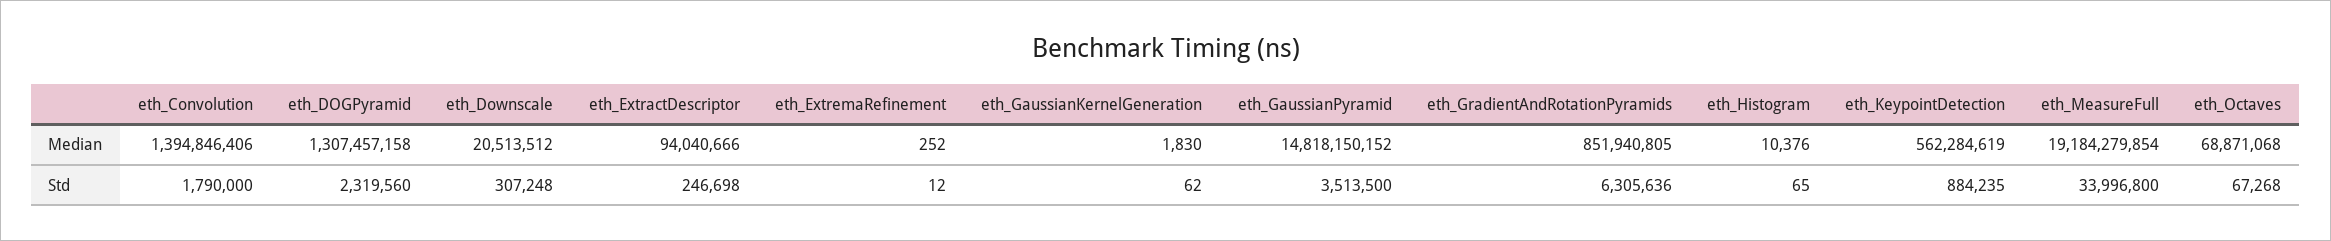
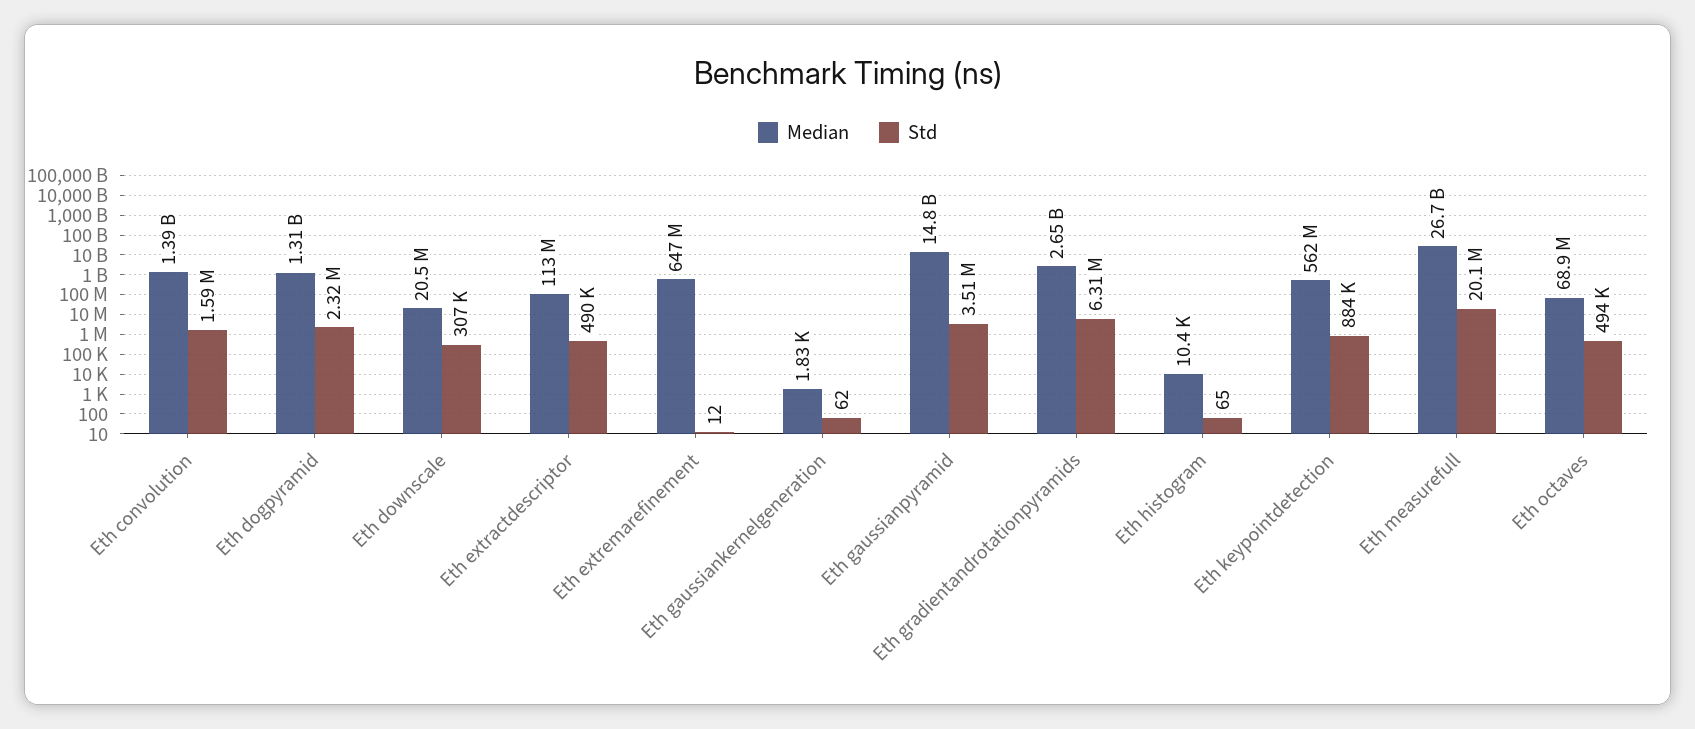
  {
    "Median": {
      "eth_Convolution": 1394846406,
      "eth_DOGPyramid": 1307457158,
      "eth_Downscale": 20513512,
-     "eth_ExtractDescriptor": 94040666,
+     "eth_ExtractDescriptor": 113000000,
-     "eth_ExtremaRefinement": 252,
+     "eth_ExtremaRefinement": 647000000,
      "eth_GaussianKernelGeneration": 1830,
      "eth_GaussianPyramid": 14818150152,
-     "eth_GradientAndRotationPyramids": 851940805,
+     "eth_GradientAndRotationPyramids": 2650000000,
      "eth_Histogram": 10376,
      "eth_KeypointDetection": 562284619,
-     "eth_MeasureFull": 19184279854,
+     "eth_MeasureFull": 26700000000,
      "eth_Octaves": 68871068
    },
    "Std": {
-     "eth_Convolution": 1790000,
+     "eth_Convolution": 1590000,
      "eth_DOGPyramid": 2319560,
      "eth_Downscale": 307248,
-     "eth_ExtractDescriptor": 246698,
+     "eth_ExtractDescriptor": 490000,
      "eth_ExtremaRefinement": 12,
      "eth_GaussianKernelGeneration": 62,
      "eth_GaussianPyramid": 3513500,
      "eth_GradientAndRotationPyramids": 6305636,
      "eth_Histogram": 65,
      "eth_KeypointDetection": 884235,
-     "eth_MeasureFull": 33996800,
+     "eth_MeasureFull": 20100000,
-     "eth_Octaves": 67268
+     "eth_Octaves": 494000
    }
  }

